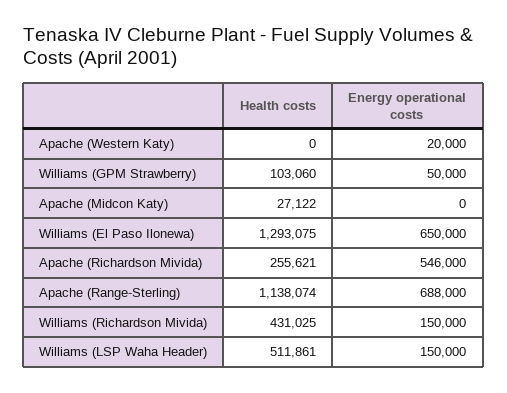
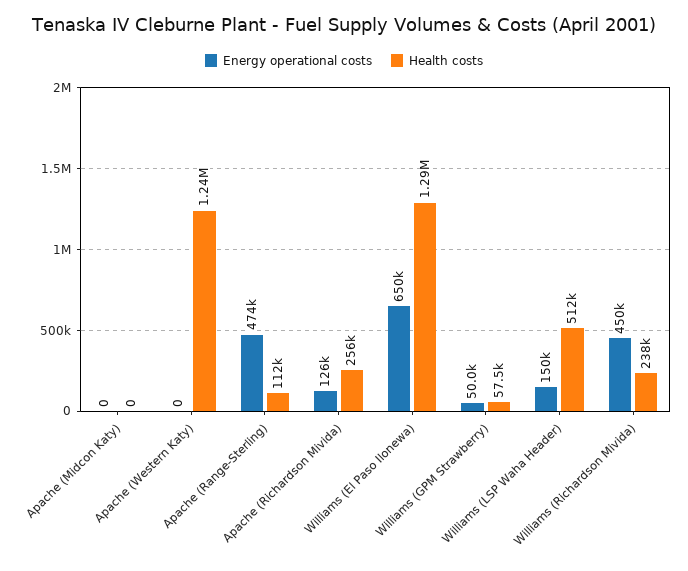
  {
    "Health costs": {
-     "Apache (Western Katy)": 0,
+     "Apache (Western Katy)": 1240000,
-     "Williams (GPM Strawberry)": 103060,
+     "Williams (GPM Strawberry)": 57500,
-     "Apache (Midcon Katy)": 27122,
+     "Apache (Midcon Katy)": 0,
      "Williams (El Paso Ilonewa)": 1293075,
      "Apache (Richardson Mivida)": 255621,
-     "Apache (Range-Sterling)": 1138074,
+     "Apache (Range-Sterling)": 112000,
-     "Williams (Richardson Mivida)": 431025,
+     "Williams (Richardson Mivida)": 238000,
      "Williams (LSP Waha Header)": 511861
    },
    "Energy operational costs": {
-     "Apache (Western Katy)": 20000,
+     "Apache (Western Katy)": 0,
      "Williams (GPM Strawberry)": 50000,
      "Apache (Midcon Katy)": 0,
      "Williams (El Paso Ilonewa)": 650000,
-     "Apache (Richardson Mivida)": 546000,
+     "Apache (Richardson Mivida)": 126000,
-     "Apache (Range-Sterling)": 688000,
+     "Apache (Range-Sterling)": 474000,
-     "Williams (Richardson Mivida)": 150000,
+     "Williams (Richardson Mivida)": 450000,
      "Williams (LSP Waha Header)": 150000
    }
  }

